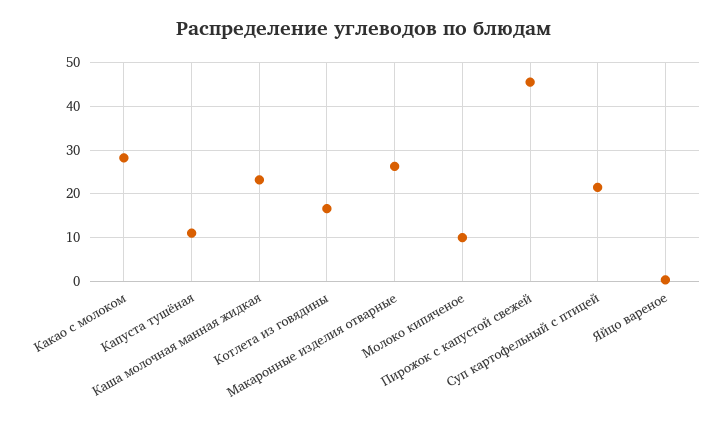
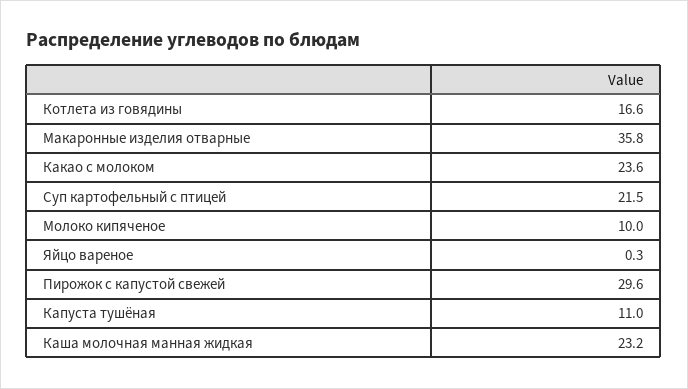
  {
-   "Какао с молоком": 28,
+   "Какао с молоком": 23.6,
    "Капуста тушёная": 11,
    "Каша молочная манная жидкая": 23.2,
    "Котлета из говядины": 16.6,
-   "Макаронные изделия отварные": 26,
+   "Макаронные изделия отварные": 35.8,
    "Молоко кипяченое": 10,
-   "Пирожок с капустой свежей": 46,
+   "Пирожок с капустой свежей": 29.6,
    "Суп картофельный с птицей": 21.5,
    "Яйцо вареное": 0.3
  }

